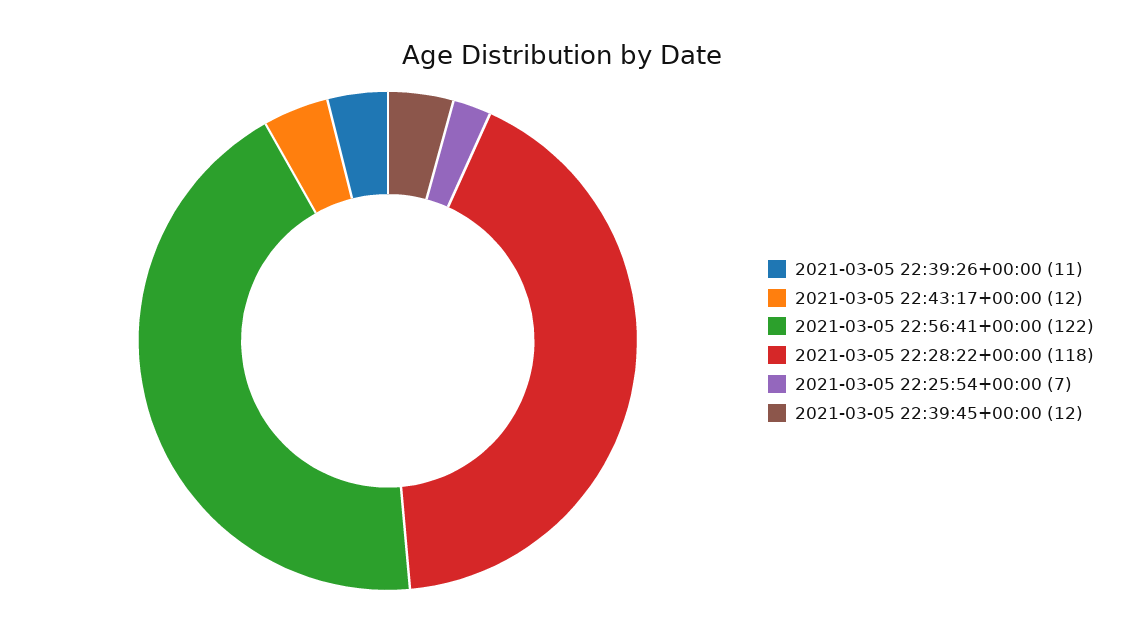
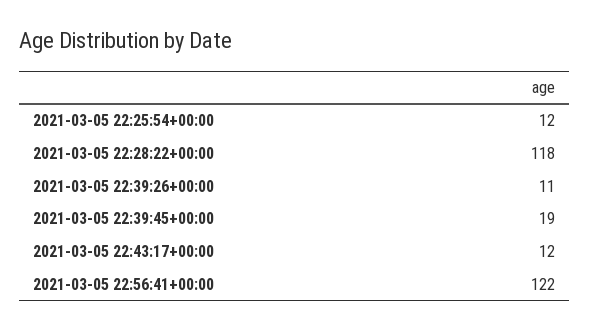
  {
    "2021-03-05 22:39:26+00:00": 11,
    "2021-03-05 22:43:17+00:00": 12,
    "2021-03-05 22:56:41+00:00": 122,
    "2021-03-05 22:28:22+00:00": 118,
-   "2021-03-05 22:25:54+00:00": 7,
+   "2021-03-05 22:25:54+00:00": 12,
-   "2021-03-05 22:39:45+00:00": 12
+   "2021-03-05 22:39:45+00:00": 19
  }

